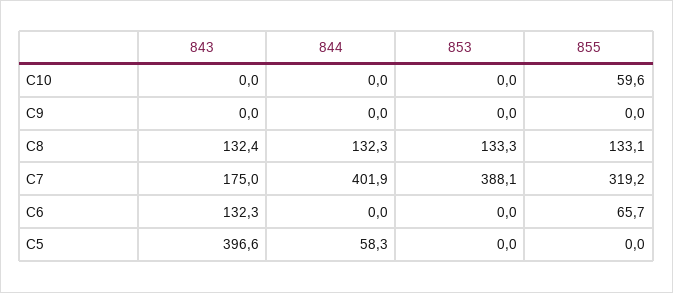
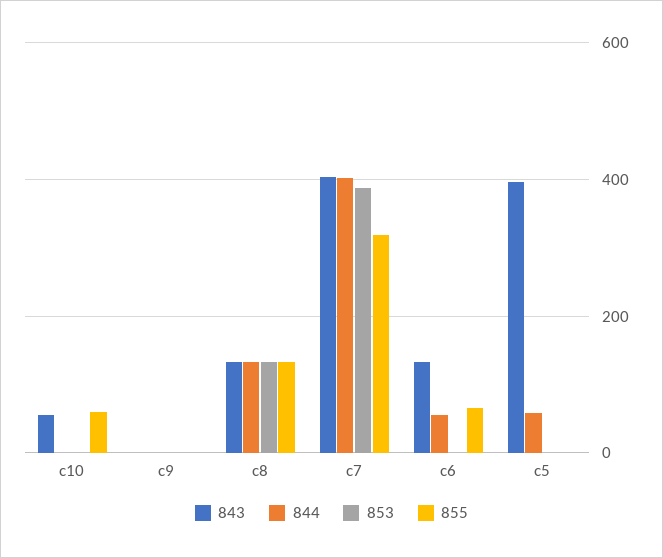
  {
    "843": {
-     "C10": 0,
+     "C10": 60,
      "C9": 0,
      "C8": 132.4,
-     "C7": 175,
+     "C7": 400,
      "C6": 132.3,
      "C5": 396.6
    },
    "844": {
      "C10": 0,
      "C9": 0,
      "C8": 132.3,
      "C7": 401.9,
-     "C6": 0,
+     "C6": 60,
      "C5": 58.3
    },
    "853": {
      "C10": 0,
      "C9": 0,
      "C8": 133.3,
      "C7": 388.1,
      "C6": 0,
      "C5": 0
    },
    "855": {
      "C10": 59.6,
      "C9": 0,
      "C8": 133.1,
      "C7": 319.2,
      "C6": 65.7,
      "C5": 0
    }
  }

